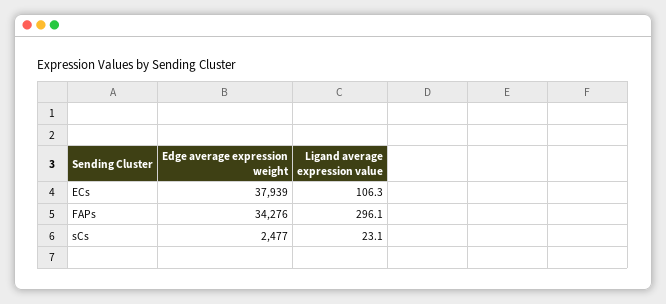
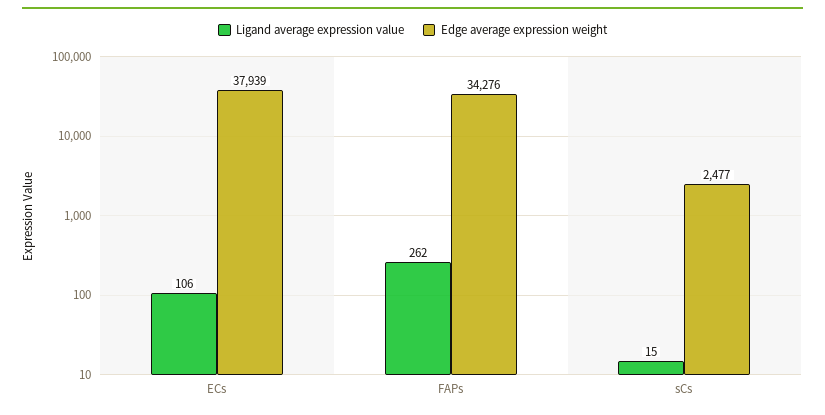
  {
    "Edge average expression weight": {
      "ECs": 37939,
      "FAPs": 34276,
      "sCs": 2477
    },
    "Ligand average expression value": {
      "ECs": 106.3,
-     "FAPs": 296.1,
+     "FAPs": 262,
-     "sCs": 23.1
+     "sCs": 15
    }
  }

